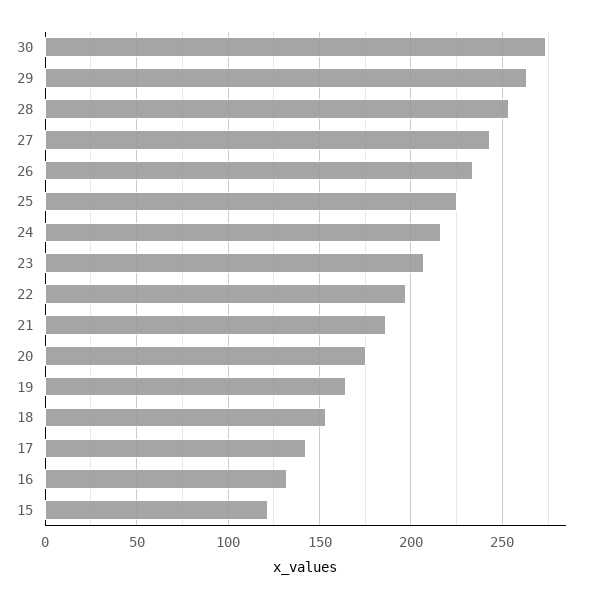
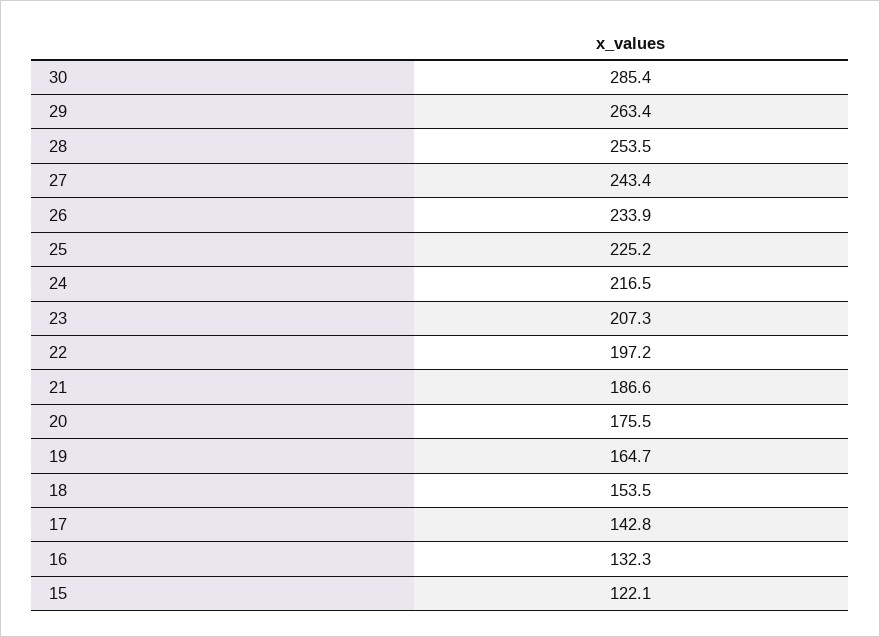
  {
-   "30": 275,
+   "30": 285.4,
    "29": 263.4,
    "28": 253.5,
    "27": 243.4,
    "26": 233.9,
    "25": 225.2,
    "24": 216.5,
    "23": 207.3,
    "22": 197.2,
    "21": 186.6,
    "20": 175.5,
    "19": 164.7,
    "18": 153.5,
    "17": 142.8,
    "16": 132.3,
    "15": 122.1
  }

